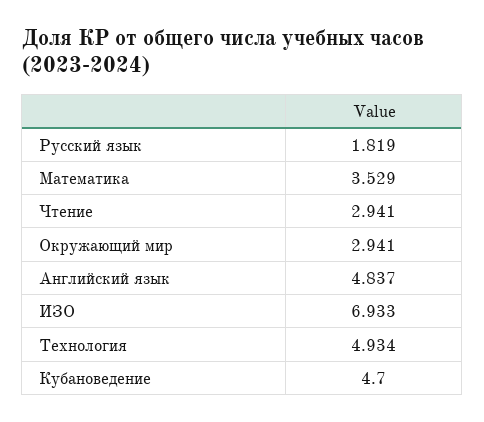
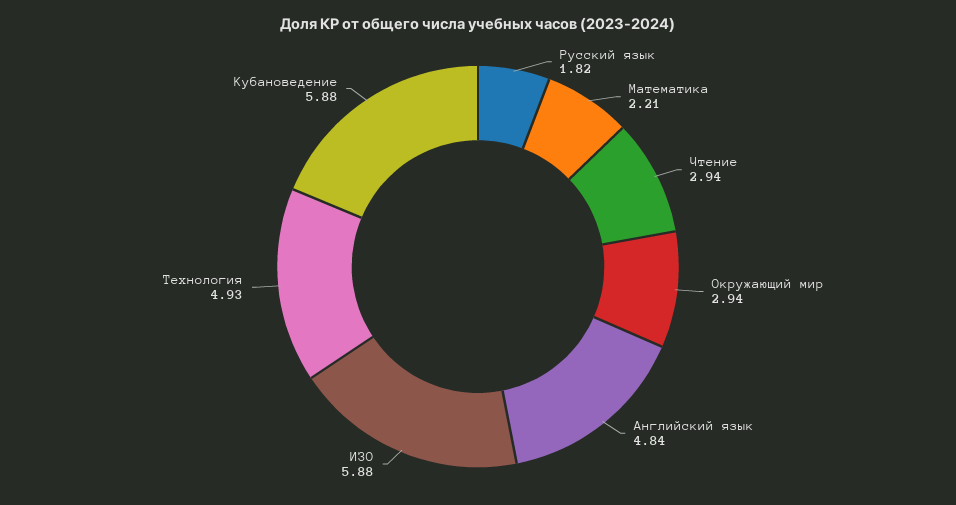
  {
    "Русский язык": 1.819,
-   "Математика": 3.529,
+   "Математика": 2.21,
    "Чтение": 2.941,
    "Окружающий мир": 2.941,
    "Английский язык": 4.837,
-   "ИЗО": 6.933,
+   "ИЗО": 5.88,
    "Технология": 4.934,
-   "Кубановедение": 4.7
+   "Кубановедение": 5.88
  }

